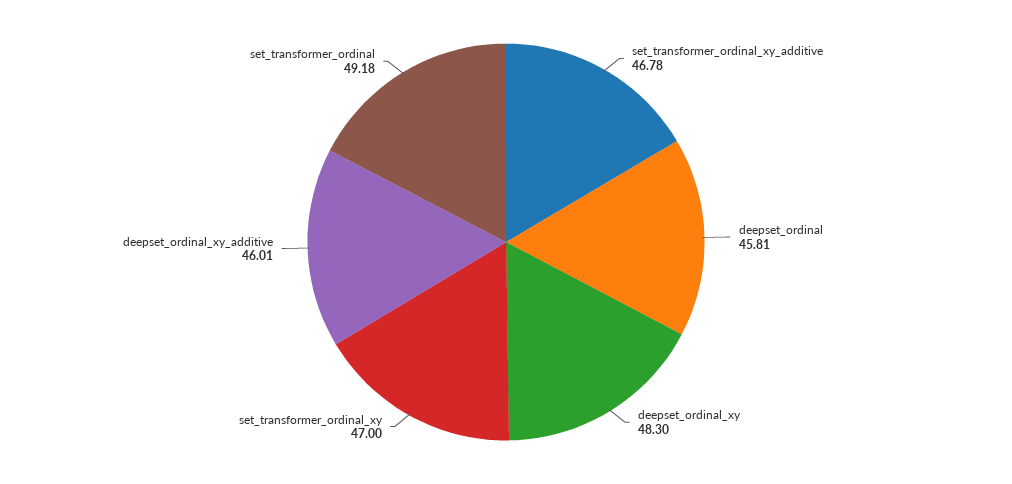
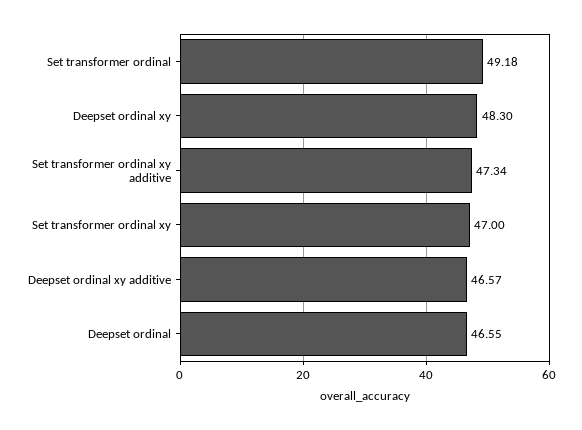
  {
-   "set_transformer_ordinal_xy_additive": 46.78,
+   "set_transformer_ordinal_xy_additive": 47.34,
-   "deepset_ordinal": 45.81,
+   "deepset_ordinal": 46.55,
    "deepset_ordinal_xy": 48.3,
    "set_transformer_ordinal_xy": 47,
-   "deepset_ordinal_xy_additive": 46.01,
+   "deepset_ordinal_xy_additive": 46.57,
    "set_transformer_ordinal": 49.18
  }

